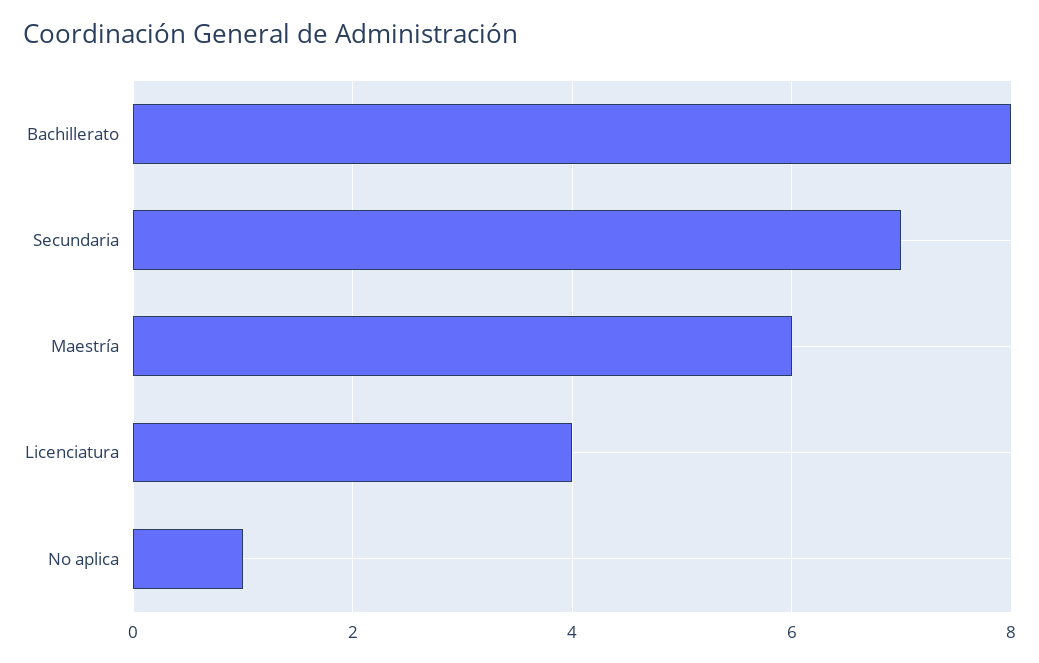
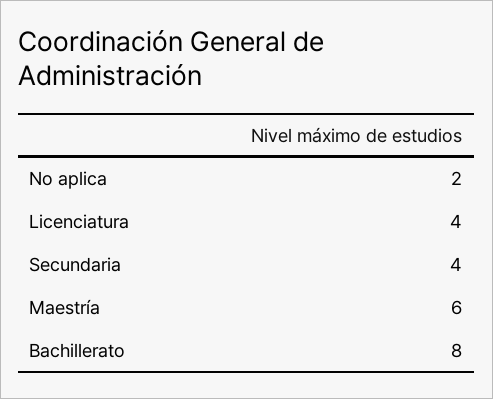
  {
    "Bachillerato": 8,
-   "Secundaria": 7,
+   "Secundaria": 4,
    "Maestría": 6,
    "Licenciatura": 4,
-   "No aplica": 1
+   "No aplica": 2
  }

